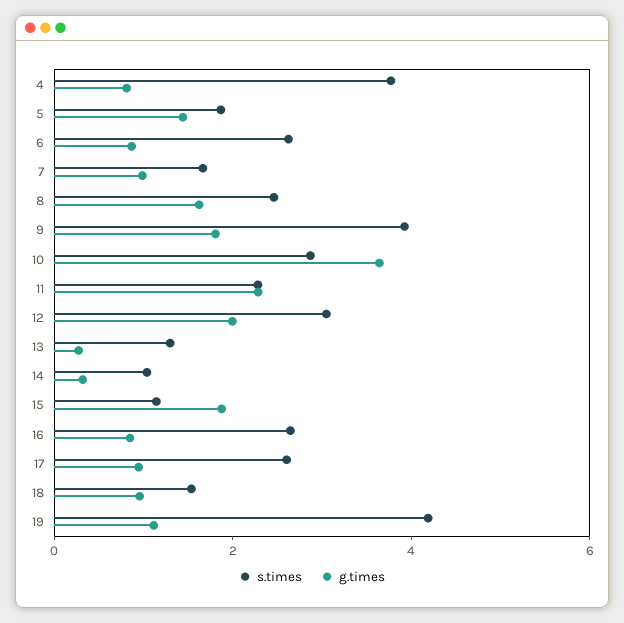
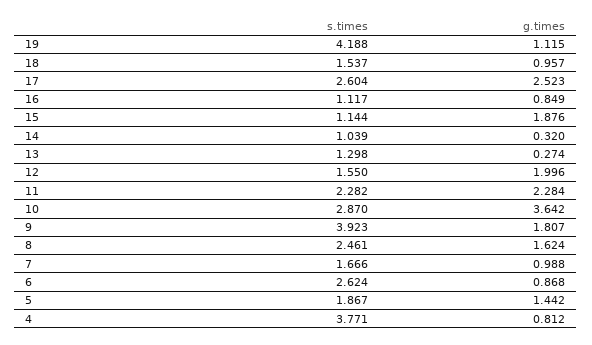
  {
    "s.times": {
      "4": 3.771,
      "5": 1.867,
      "6": 2.624,
      "7": 1.666,
      "8": 2.461,
      "9": 3.923,
      "10": 2.87,
      "11": 2.282,
-     "12": 3,
+     "12": 1.55,
      "13": 1.298,
      "14": 1.039,
      "15": 1.144,
-     "16": 2.5,
+     "16": 1.117,
      "17": 2.604,
      "18": 1.537,
      "19": 4.188
    },
    "g.times": {
      "4": 0.812,
      "5": 1.442,
      "6": 0.868,
      "7": 0.988,
      "8": 1.624,
      "9": 1.807,
      "10": 3.642,
      "11": 2.284,
      "12": 1.996,
      "13": 0.274,
      "14": 0.32,
      "15": 1.876,
      "16": 0.849,
-     "17": 1,
+     "17": 2.523,
      "18": 0.957,
      "19": 1.115
    }
  }

